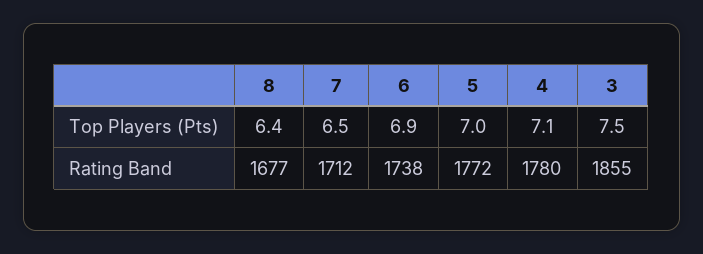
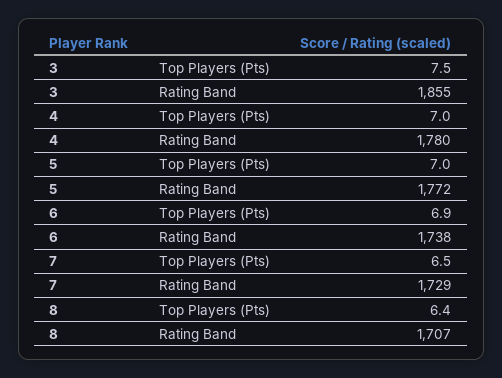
  {
    "8": {
      "Top Players (Pts)": 6.4,
-     "Rating Band": 1677
+     "Rating Band": 1707
    },
    "7": {
      "Top Players (Pts)": 6.5,
-     "Rating Band": 1712
+     "Rating Band": 1729
    },
    "6": {
      "Top Players (Pts)": 6.9,
      "Rating Band": 1738
    },
    "5": {
      "Top Players (Pts)": 7,
      "Rating Band": 1772
    },
    "4": {
-     "Top Players (Pts)": 7.1,
+     "Top Players (Pts)": 7,
      "Rating Band": 1780
    },
    "3": {
      "Top Players (Pts)": 7.5,
      "Rating Band": 1855
    }
  }

